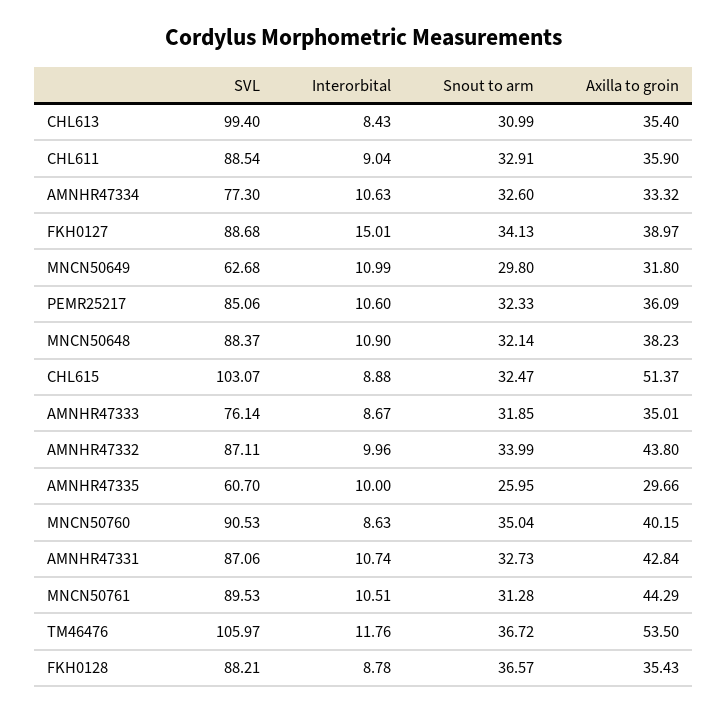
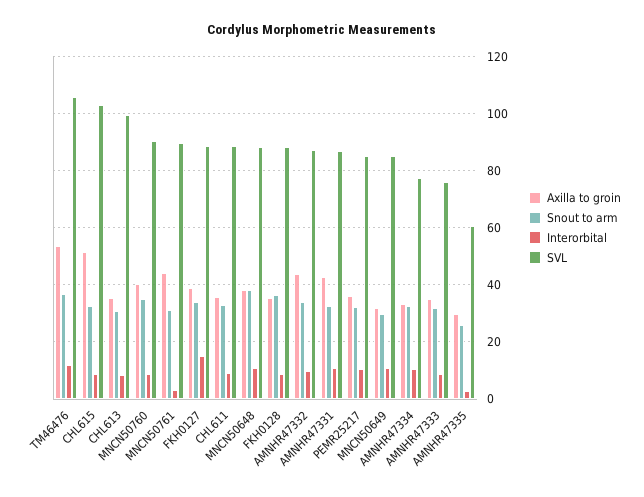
  {
    "SVL": {
      "CHL613": 99.4,
      "CHL611": 88.54,
      "AMNHR47334": 77.3,
      "FKH0127": 88.68,
-     "MNCN50649": 62.68,
+     "MNCN50649": 85,
      "PEMR25217": 85.06,
      "MNCN50648": 88.37,
      "CHL615": 103.07,
      "AMNHR47333": 76.14,
      "AMNHR47332": 87.11,
      "AMNHR47335": 60.7,
      "MNCN50760": 90.53,
      "AMNHR47331": 87.06,
      "MNCN50761": 89.53,
      "TM46476": 105.97,
      "FKH0128": 88.21
    },
    "Interorbital": {
      "CHL613": 8.43,
      "CHL611": 9.04,
      "AMNHR47334": 10.63,
      "FKH0127": 15.01,
      "MNCN50649": 10.99,
      "PEMR25217": 10.6,
      "MNCN50648": 10.9,
      "CHL615": 8.88,
      "AMNHR47333": 8.67,
      "AMNHR47332": 9.96,
-     "AMNHR47335": 10,
+     "AMNHR47335": 2.5,
      "MNCN50760": 8.63,
      "AMNHR47331": 10.74,
-     "MNCN50761": 10.51,
+     "MNCN50761": 2.5,
      "TM46476": 11.76,
      "FKH0128": 8.78
    },
    "Snout to arm": {
      "CHL613": 30.99,
      "CHL611": 32.91,
      "AMNHR47334": 32.6,
      "FKH0127": 34.13,
      "MNCN50649": 29.8,
      "PEMR25217": 32.33,
-     "MNCN50648": 32.14,
+     "MNCN50648": 37.5,
      "CHL615": 32.47,
      "AMNHR47333": 31.85,
      "AMNHR47332": 33.99,
      "AMNHR47335": 25.95,
      "MNCN50760": 35.04,
      "AMNHR47331": 32.73,
      "MNCN50761": 31.28,
      "TM46476": 36.72,
      "FKH0128": 36.57
    },
    "Axilla to groin": {
      "CHL613": 35.4,
      "CHL611": 35.9,
      "AMNHR47334": 33.32,
      "FKH0127": 38.97,
      "MNCN50649": 31.8,
      "PEMR25217": 36.09,
      "MNCN50648": 38.23,
      "CHL615": 51.37,
      "AMNHR47333": 35.01,
      "AMNHR47332": 43.8,
      "AMNHR47335": 29.66,
      "MNCN50760": 40.15,
      "AMNHR47331": 42.84,
      "MNCN50761": 44.29,
      "TM46476": 53.5,
      "FKH0128": 35.43
    }
  }

